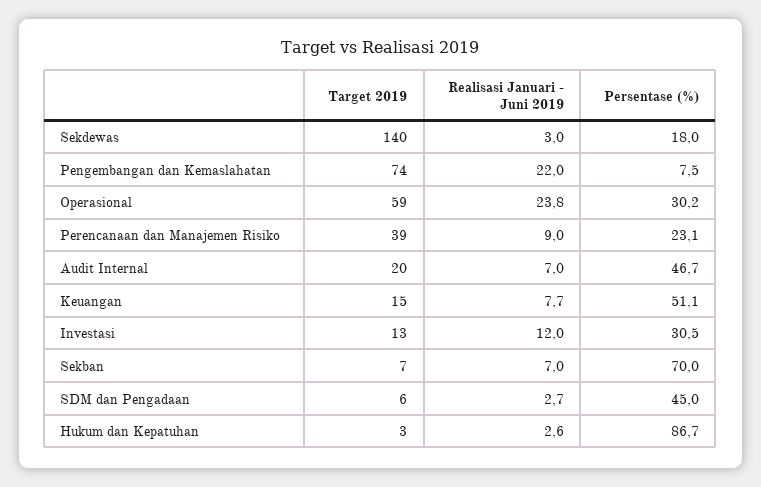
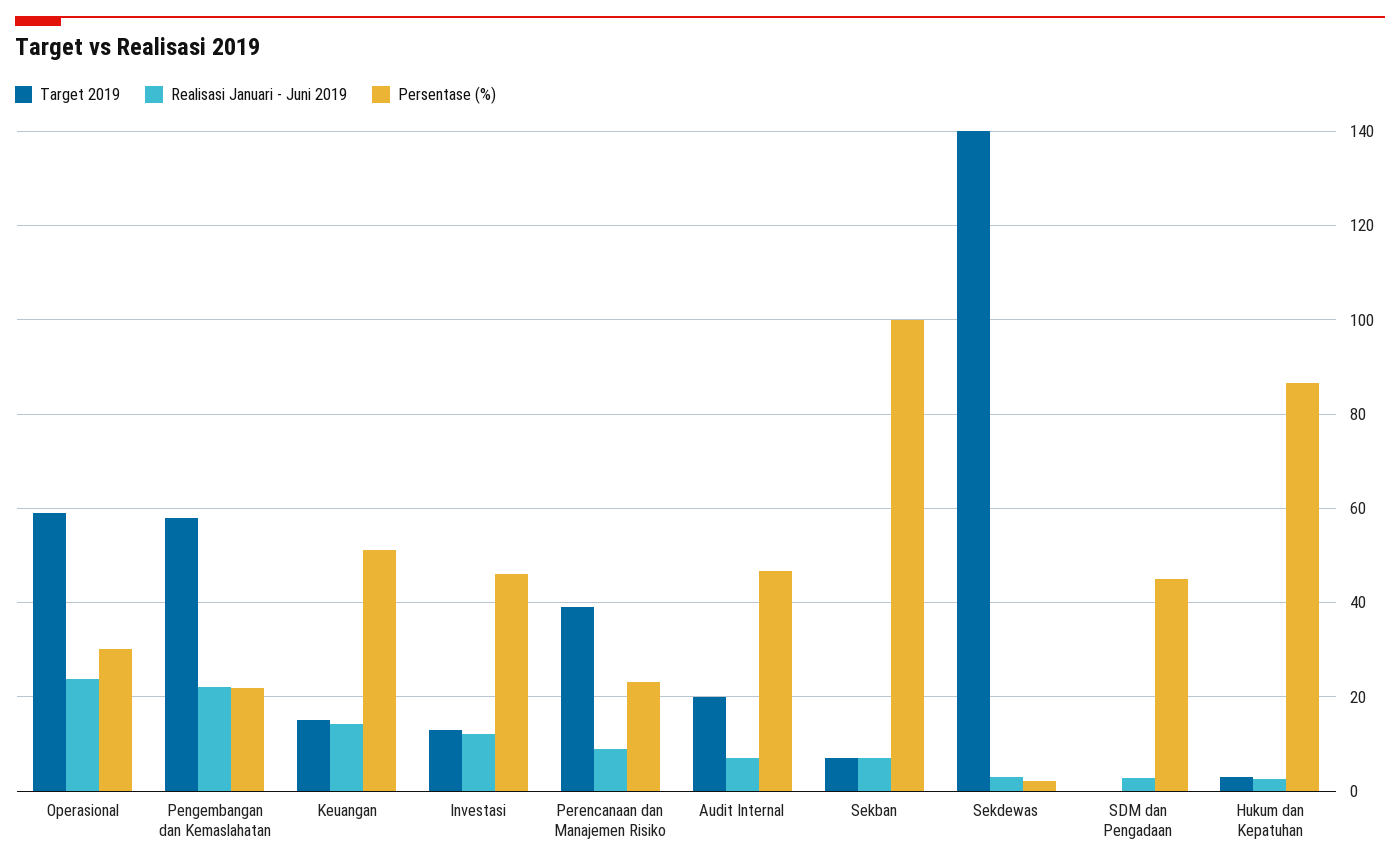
  {
    "Target 2019": {
      "Sekdewas": 140,
-     "Pengembangan dan Kemaslahatan": 74,
+     "Pengembangan dan Kemaslahatan": 58,
      "Operasional": 59,
      "Perencanaan dan Manajemen Risiko": 39,
      "Audit Internal": 20,
      "Keuangan": 15,
      "Investasi": 13,
      "Sekban": 7,
-     "SDM dan Pengadaan": 6,
+     "SDM dan Pengadaan": 0,
      "Hukum dan Kepatuhan": 3
    },
    "Realisasi Januari - Juni 2019": {
      "Sekdewas": 3,
      "Pengembangan dan Kemaslahatan": 22,
      "Operasional": 23.8,
      "Perencanaan dan Manajemen Risiko": 9,
      "Audit Internal": 7,
-     "Keuangan": 7.7,
+     "Keuangan": 14,
      "Investasi": 12,
      "Sekban": 7,
      "SDM dan Pengadaan": 2.7,
      "Hukum dan Kepatuhan": 2.6
    },
    "Persentase (%)": {
-     "Sekdewas": 18,
+     "Sekdewas": 2,
-     "Pengembangan dan Kemaslahatan": 7.5,
+     "Pengembangan dan Kemaslahatan": 22,
      "Operasional": 30.2,
      "Perencanaan dan Manajemen Risiko": 23.1,
      "Audit Internal": 46.7,
      "Keuangan": 51.1,
-     "Investasi": 30.5,
+     "Investasi": 46,
-     "Sekban": 70,
+     "Sekban": 100,
      "SDM dan Pengadaan": 45,
      "Hukum dan Kepatuhan": 86.7
    }
  }

